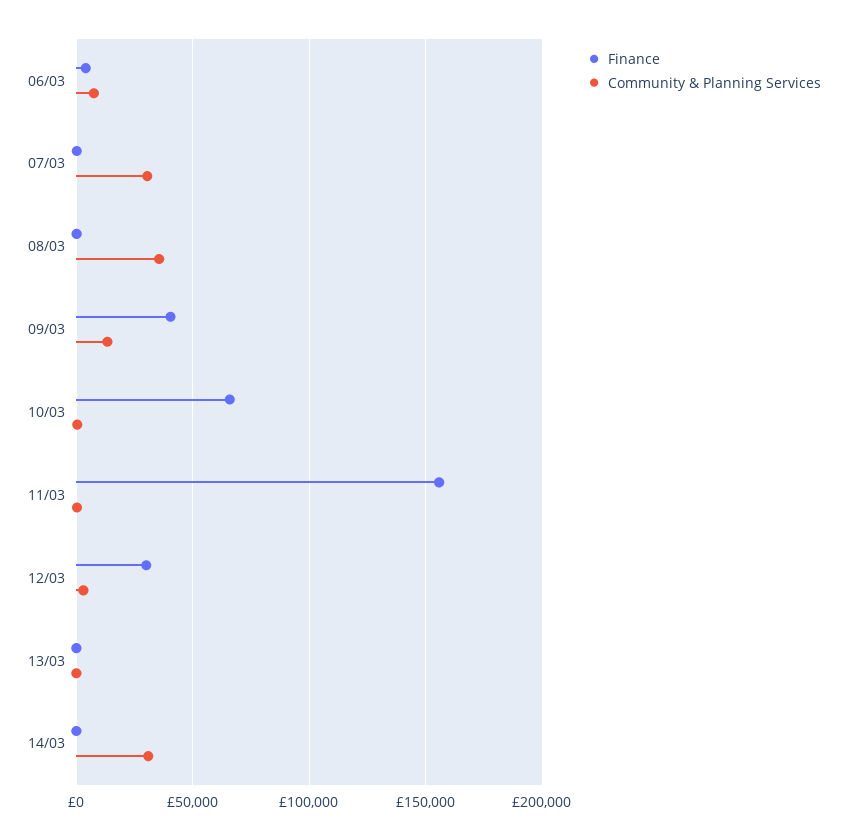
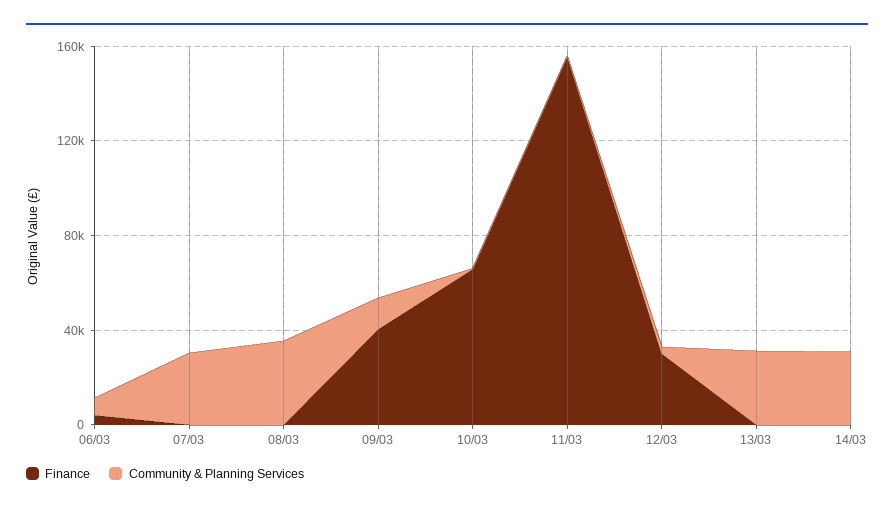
  {
    "Finance": {
      "06/03": 5000,
      "07/03": 0,
      "08/03": 0,
      "09/03": 40000,
      "10/03": 65000,
      "11/03": 155000,
      "12/03": 30000,
      "13/03": 0,
      "14/03": 0
    },
    "Community & Planning Services": {
      "06/03": 10000,
      "07/03": 30000,
      "08/03": 35000,
      "09/03": 15000,
      "10/03": 0,
      "11/03": 0,
      "12/03": 5000,
-     "13/03": 0,
+     "13/03": 30000,
      "14/03": 30000
    }
  }

